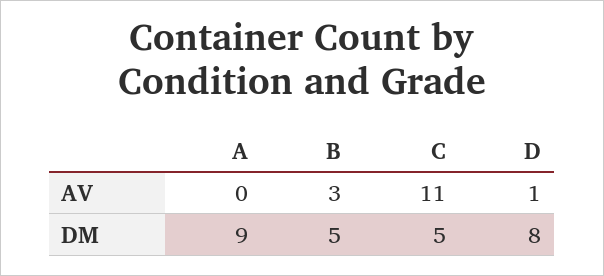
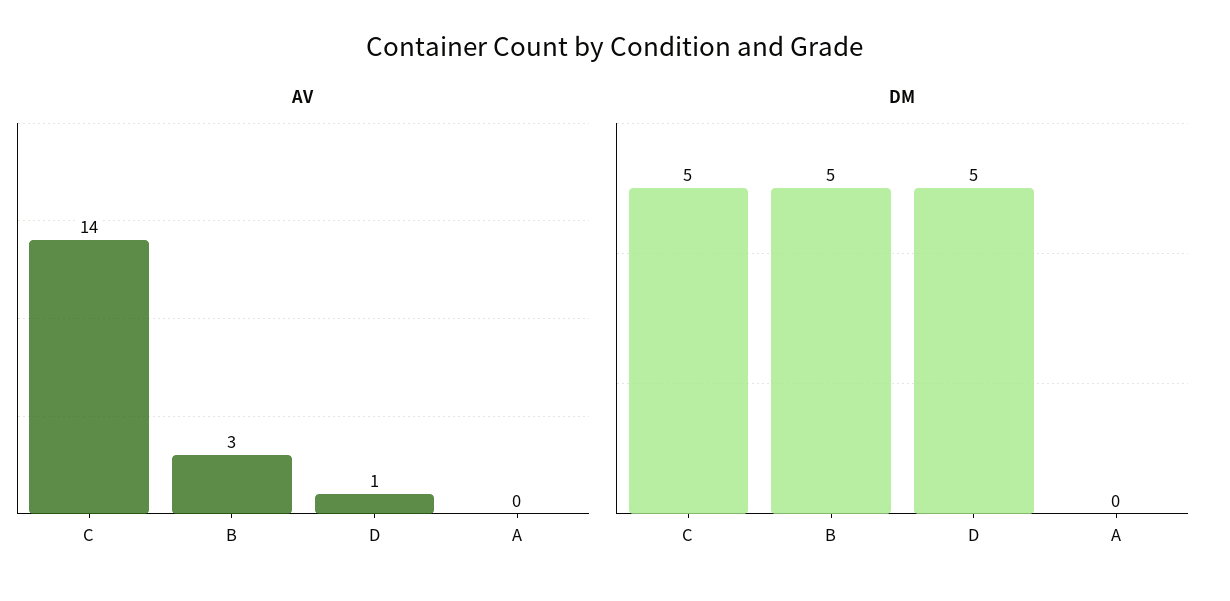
  {
    "AV": {
      "A": 0,
      "B": 3,
-     "C": 11,
+     "C": 14,
      "D": 1
    },
    "DM": {
-     "A": 9,
+     "A": 0,
      "B": 5,
      "C": 5,
-     "D": 8
+     "D": 5
    }
  }

